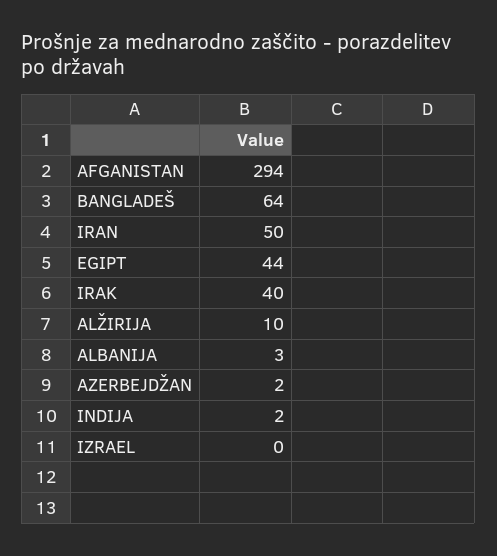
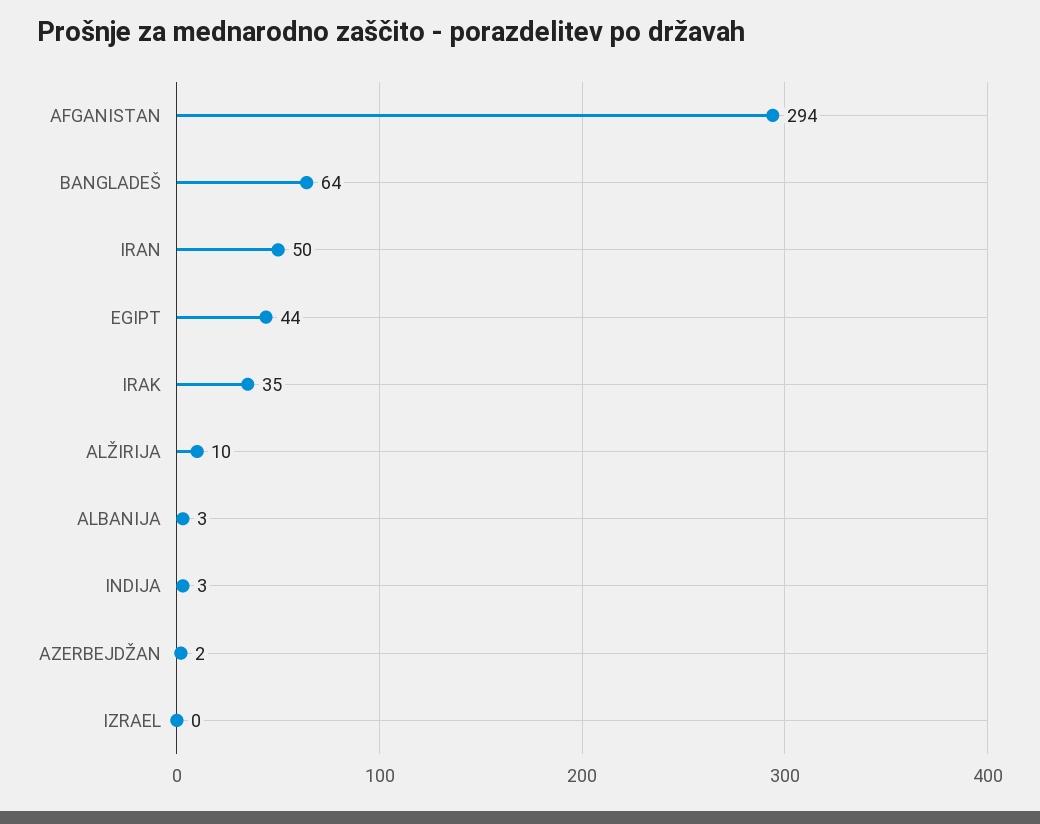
  {
    "AFGANISTAN": 294,
    "BANGLADEŠ": 64,
    "IRAN": 50,
    "EGIPT": 44,
-   "IRAK": 40,
+   "IRAK": 35,
    "ALŽIRIJA": 10,
    "ALBANIJA": 3,
    "AZERBEJDŽAN": 2,
-   "INDIJA": 2,
+   "INDIJA": 3,
    "IZRAEL": 0
  }

